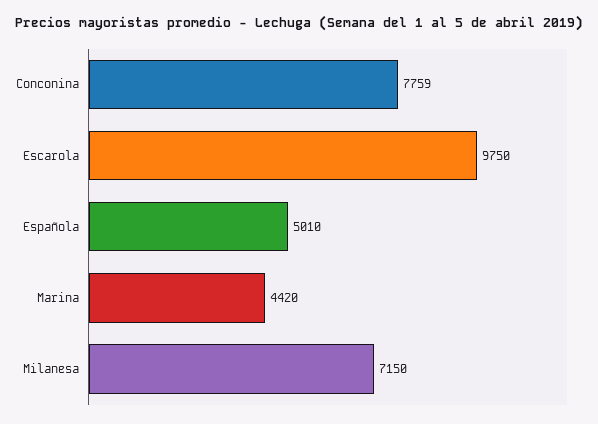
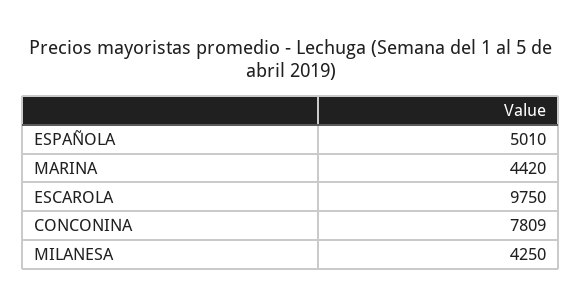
  {
-   "Conconina": 7759,
+   "Conconina": 7809,
    "Escarola": 9750,
    "Española": 5010,
    "Marina": 4420,
-   "Milanesa": 7150
+   "Milanesa": 4250
  }

